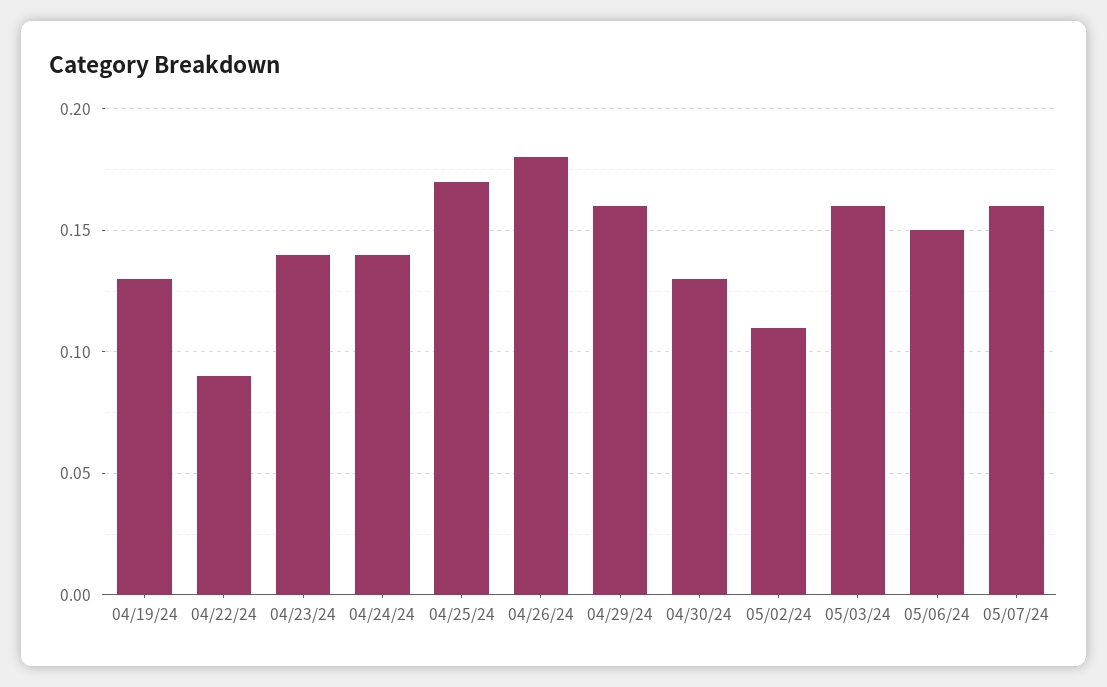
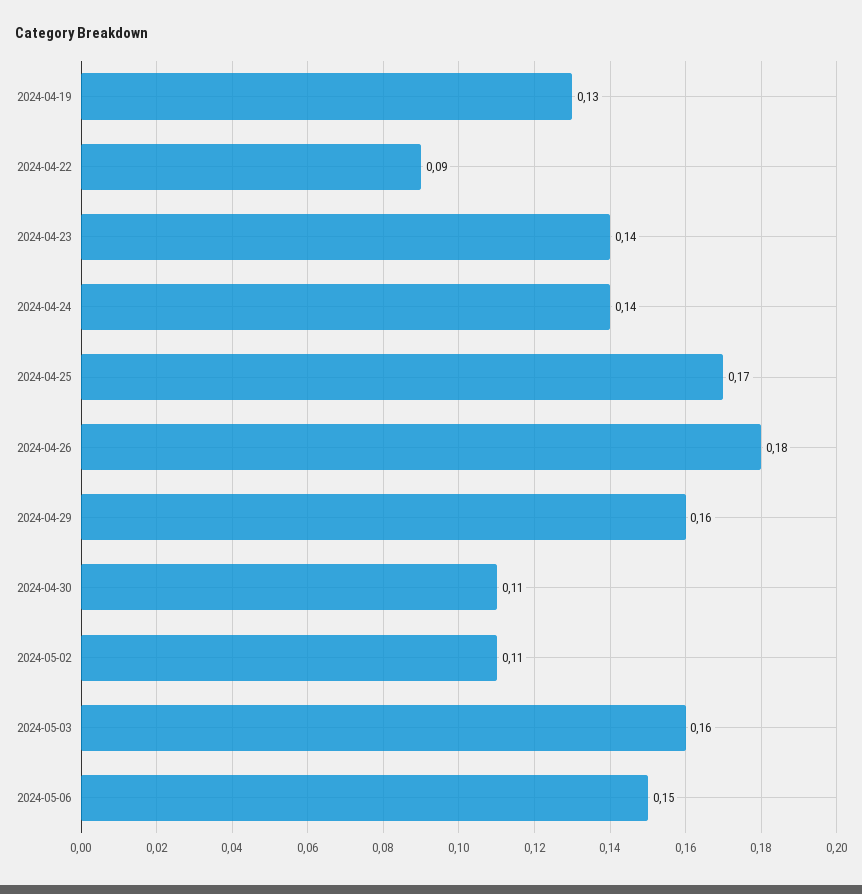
  {
    "04/19/24": 0.13,
    "04/22/24": 0.09,
    "04/23/24": 0.14,
    "04/24/24": 0.14,
    "04/25/24": 0.17,
    "04/26/24": 0.18,
    "04/29/24": 0.16,
-   "04/30/24": 0.13,
+   "04/30/24": 0.11,
    "05/02/24": 0.11,
    "05/03/24": 0.16,
-   "05/06/24": 0.15,
+   "05/06/24": 0.15
-   "05/07/24": 0.16
  }

